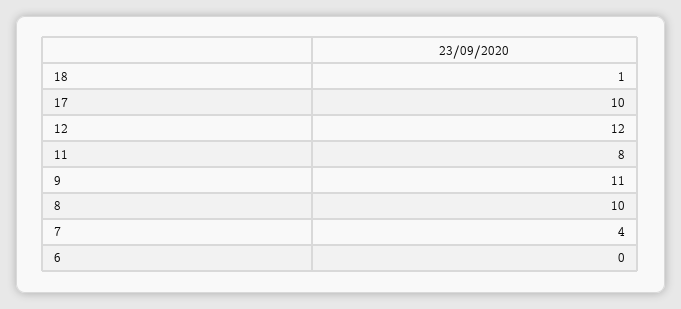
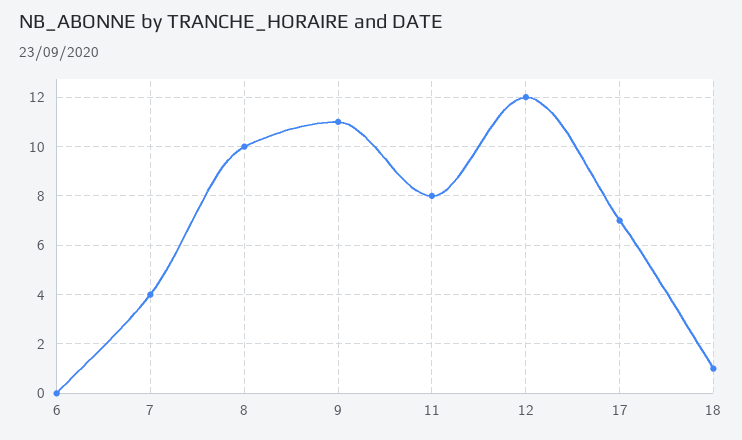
  {
    "18": 1,
-   "17": 10,
+   "17": 7,
    "12": 12,
    "11": 8,
    "9": 11,
    "8": 10,
    "7": 4,
    "6": 0
  }

